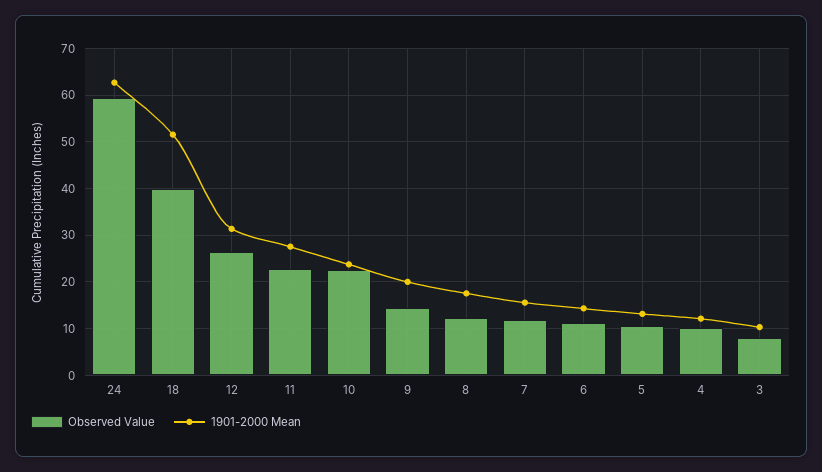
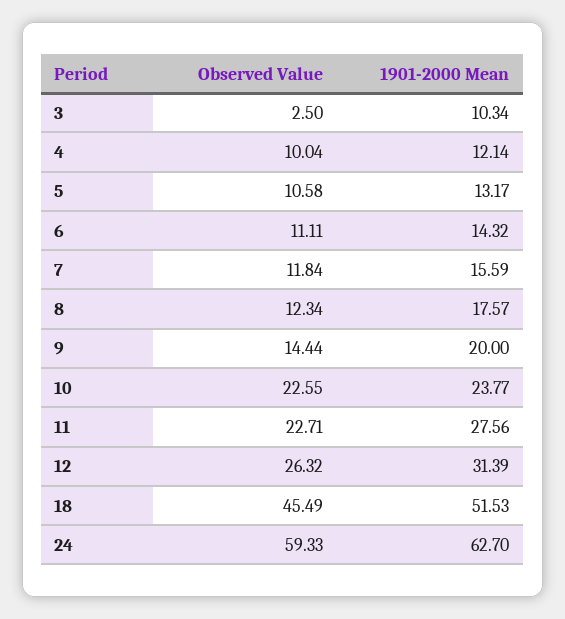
  {
    "Observed Value": {
      "24": 59.33,
-     "18": 40,
+     "18": 45.49,
      "12": 26.32,
      "11": 22.71,
      "10": 22.55,
      "9": 14.44,
      "8": 12.34,
      "7": 11.84,
      "6": 11.11,
      "5": 10.58,
      "4": 10.04,
-     "3": 8
+     "3": 2.5
    },
    "1901-2000 Mean": {
      "24": 62.7,
      "18": 51.53,
      "12": 31.39,
      "11": 27.56,
      "10": 23.77,
      "9": 20,
      "8": 17.57,
      "7": 15.59,
      "6": 14.32,
      "5": 13.17,
      "4": 12.14,
      "3": 10.34
    }
  }

